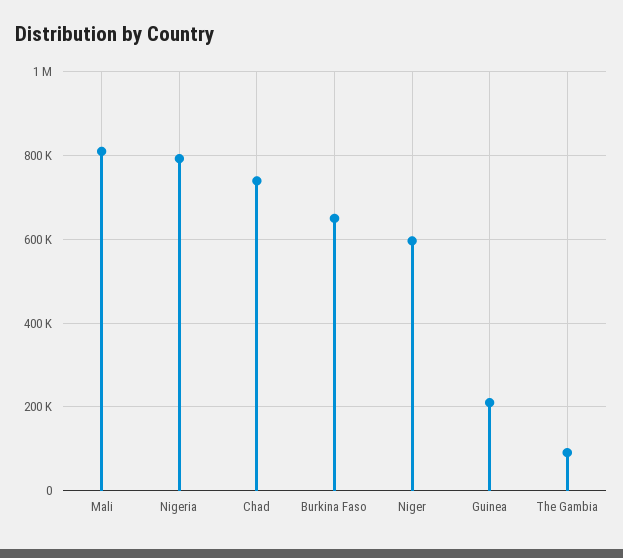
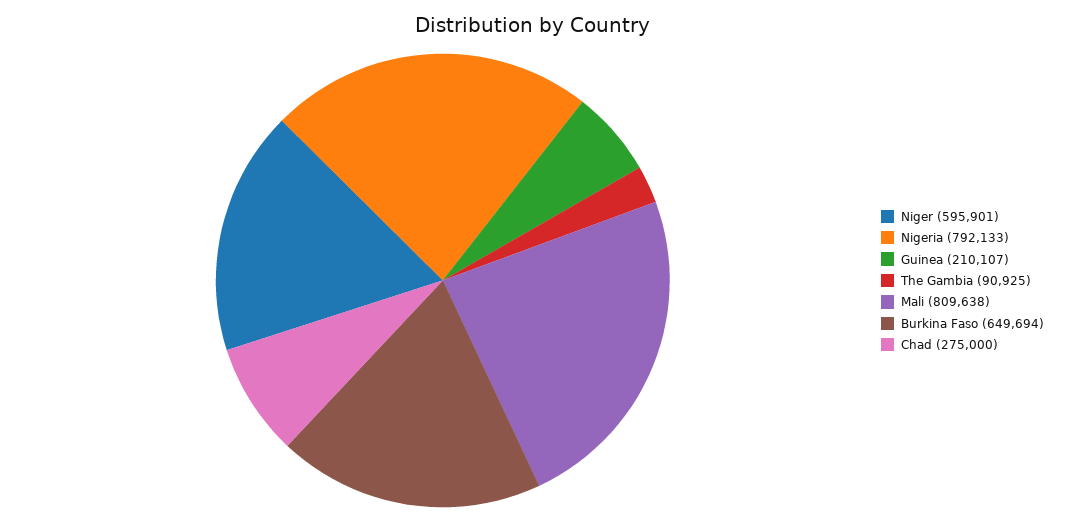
  {
    "Mali": 809638,
    "Nigeria": 792133,
-   "Chad": 740000,
+   "Chad": 275000,
    "Burkina Faso": 649694,
    "Niger": 595901,
    "Guinea": 210107,
    "The Gambia": 90925
  }

